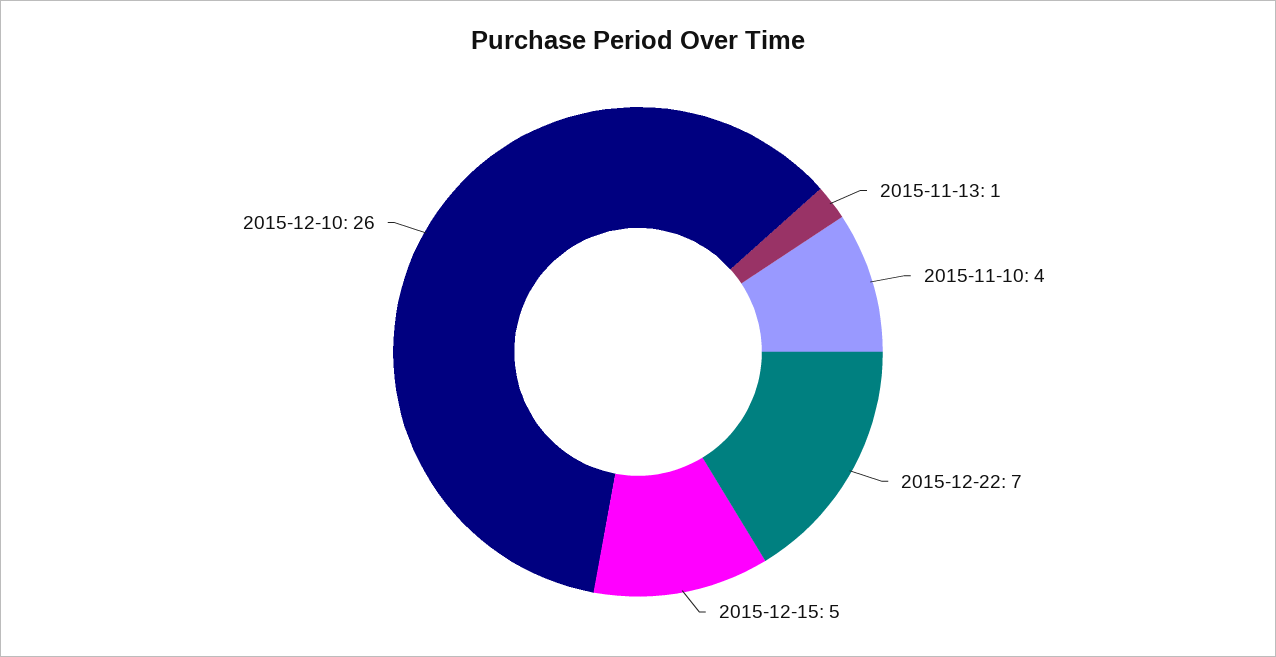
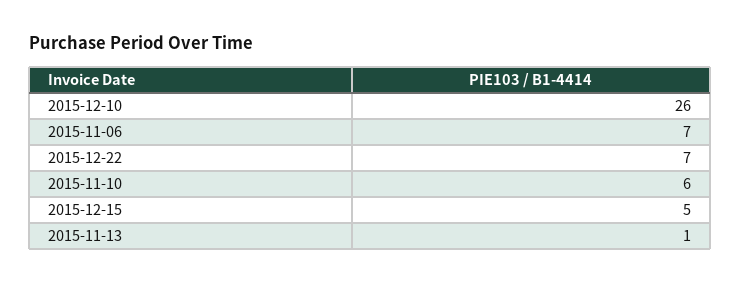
  {
    "2015-11-13": 1,
-   "2015-11-10": 4,
+   "2015-11-10": 6,
    "2015-12-22": 7,
    "2015-12-15": 5,
-   "2015-12-10": 26
+   "2015-12-10": 26,
+   "2015-11-06": 7
  }

